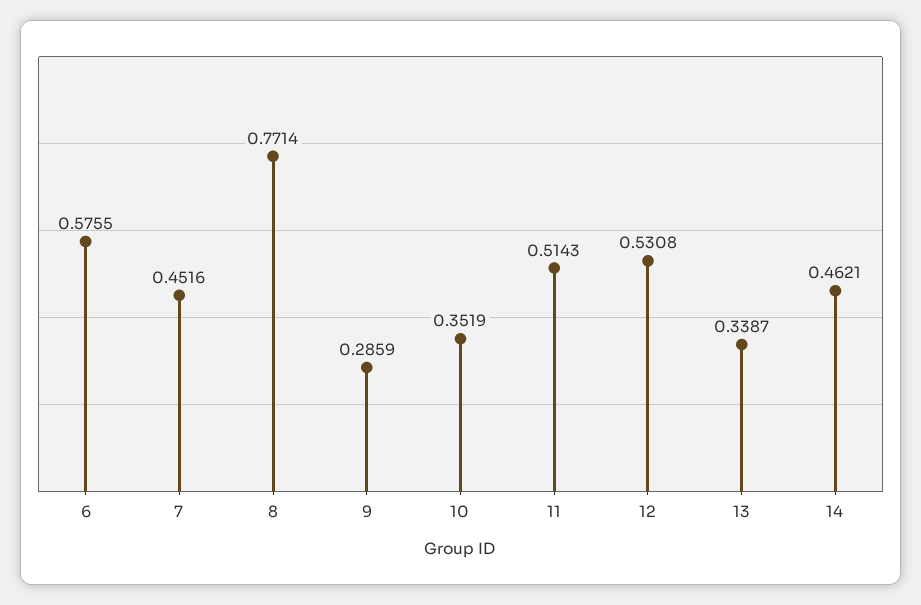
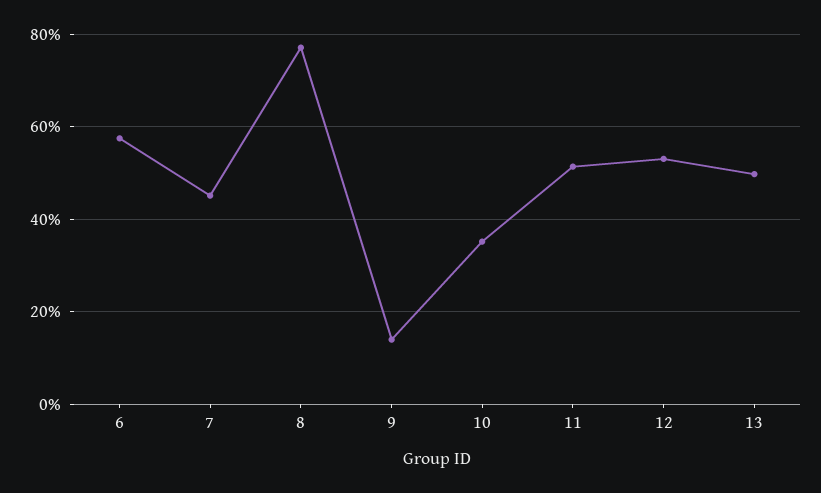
  {
    "6": 0.5755,
    "7": 0.4516,
    "8": 0.7714,
-   "9": 0.2859,
+   "9": 0.14,
    "10": 0.3519,
    "11": 0.5143,
    "12": 0.5308,
-   "13": 0.3387,
+   "13": 0.5
-   "14": 0.4621
  }

